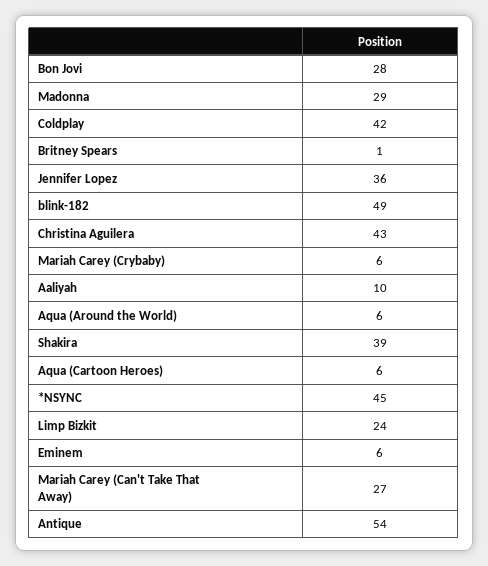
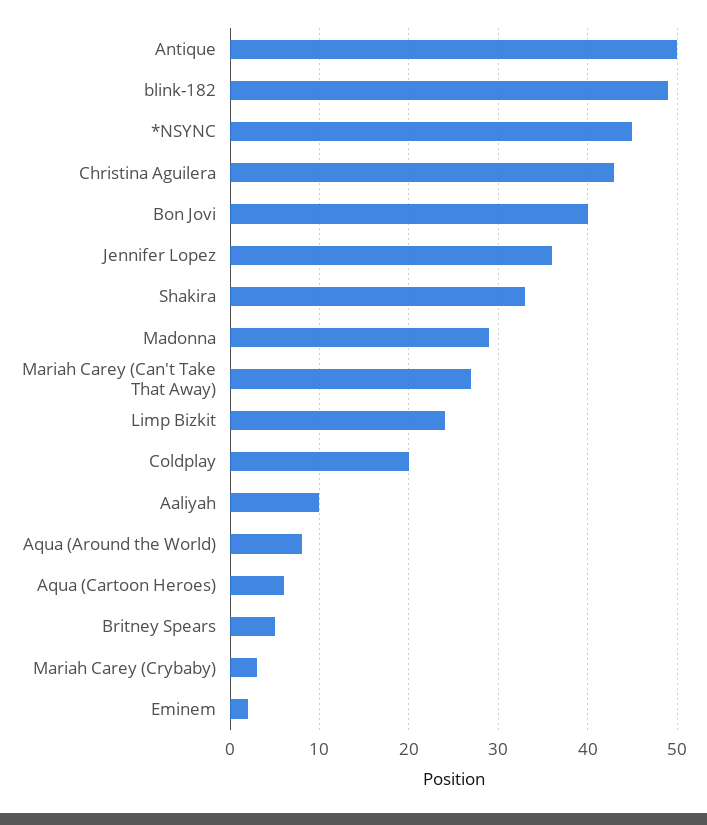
  {
-   "Bon Jovi": 28,
+   "Bon Jovi": 40,
    "Madonna": 29,
-   "Coldplay": 42,
+   "Coldplay": 20,
-   "Britney Spears": 1,
+   "Britney Spears": 5,
    "Jennifer Lopez": 36,
    "blink-182": 49,
    "Christina Aguilera": 43,
-   "Mariah Carey (Crybaby)": 6,
+   "Mariah Carey (Crybaby)": 3,
    "Aaliyah": 10,
-   "Aqua (Around the World)": 6,
+   "Aqua (Around the World)": 8,
-   "Shakira": 39,
+   "Shakira": 33,
    "Aqua (Cartoon Heroes)": 6,
    "*NSYNC": 45,
    "Limp Bizkit": 24,
-   "Eminem": 6,
+   "Eminem": 2,
    "Mariah Carey (Can't Take That Away)": 27,
-   "Antique": 54
+   "Antique": 50
  }

